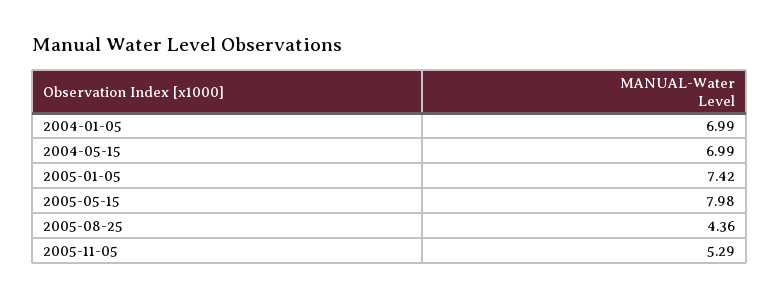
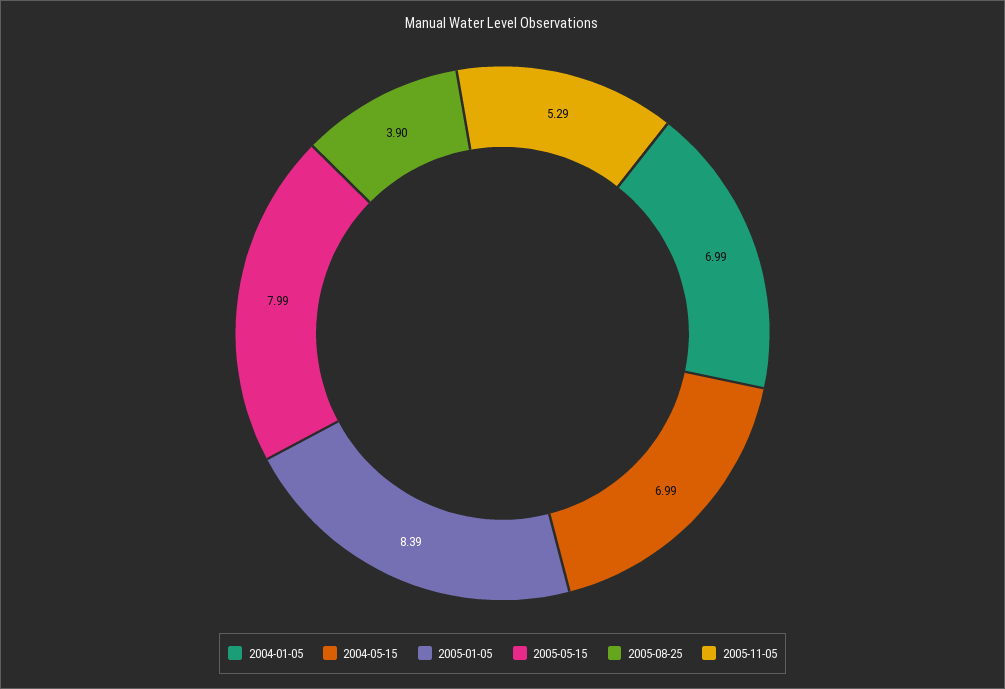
  {
    "2004-01-05": 6.99,
    "2004-05-15": 6.99,
-   "2005-01-05": 7.42,
+   "2005-01-05": 8.39,
-   "2005-05-15": 7.98,
+   "2005-05-15": 7.99,
-   "2005-08-25": 4.36,
+   "2005-08-25": 3.9,
    "2005-11-05": 5.29
  }

